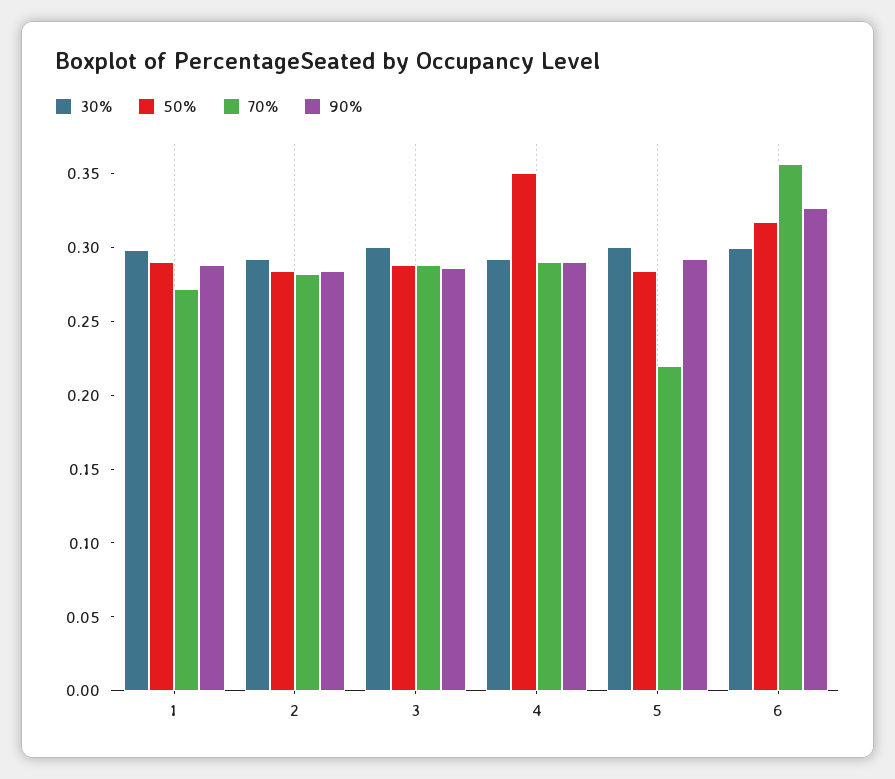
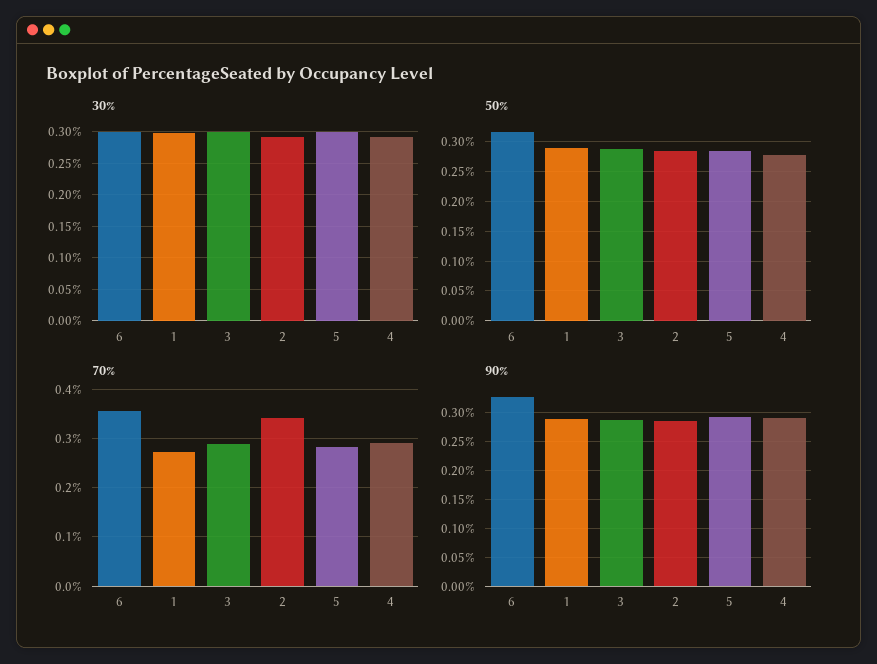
  {
    "30%": {
      "1": 0.3,
      "2": 0.29,
      "3": 0.3,
      "4": 0.29,
      "5": 0.3,
      "6": 0.3
    },
    "50%": {
      "1": 0.29,
      "2": 0.28,
      "3": 0.29,
-     "4": 0.35,
+     "4": 0.275,
      "5": 0.28,
      "6": 0.32
    },
    "70%": {
      "1": 0.27,
-     "2": 0.28,
+     "2": 0.34,
      "3": 0.29,
      "4": 0.29,
-     "5": 0.22,
+     "5": 0.28,
      "6": 0.36
    },
    "90%": {
      "1": 0.29,
      "2": 0.28,
      "3": 0.29,
      "4": 0.29,
      "5": 0.29,
      "6": 0.33
    }
  }

